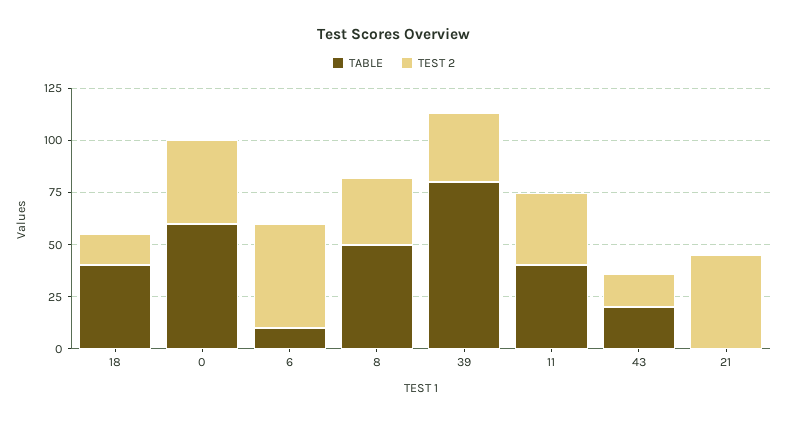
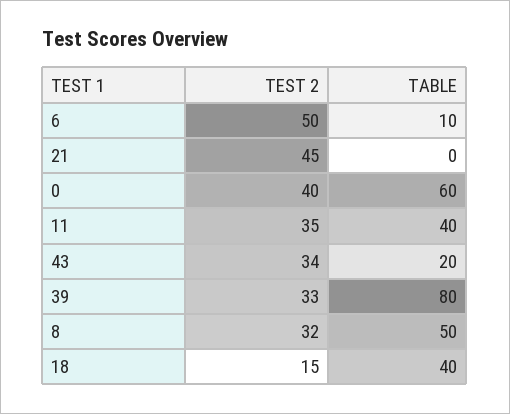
  {
    "TABLE": {
      "18": 40,
      "0": 60,
      "6": 10,
      "8": 50,
      "39": 80,
      "11": 40,
      "43": 20,
      "21": 0
    },
    "TEST 2": {
      "18": 15,
      "0": 40,
      "6": 50,
      "8": 32,
      "39": 33,
      "11": 35,
-     "43": 15,
+     "43": 34,
      "21": 45
    }
  }

